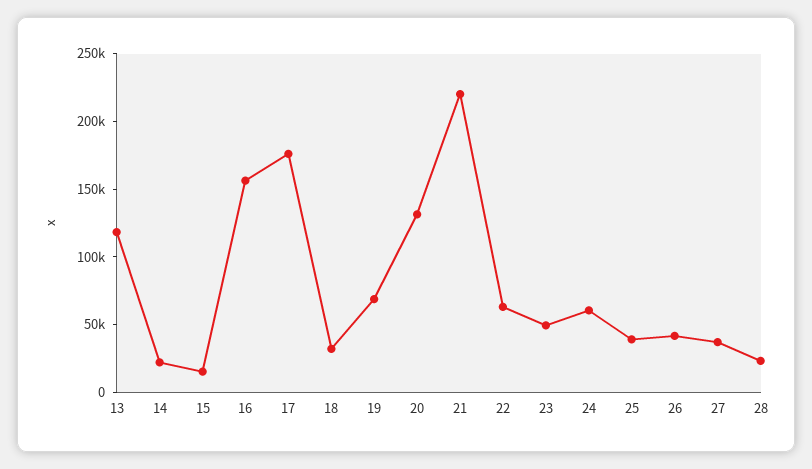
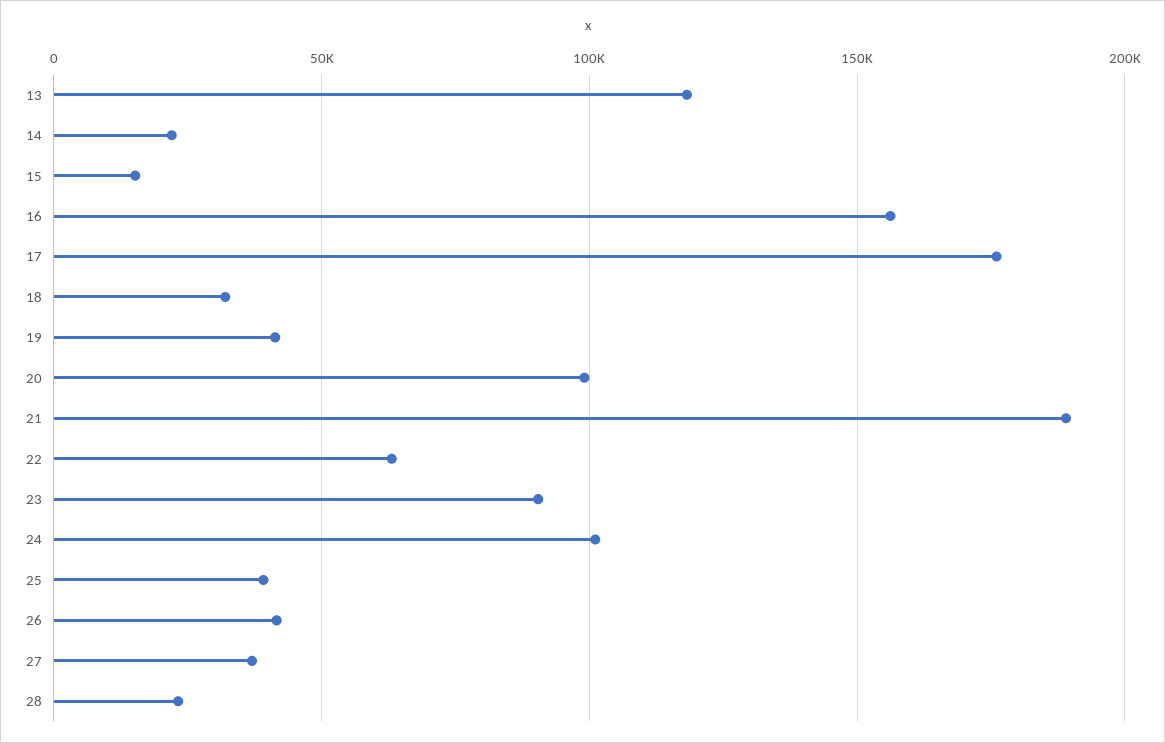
  {
    "13": 120000,
    "14": 20000,
    "15": 15000,
    "16": 155000,
    "17": 175000,
    "18": 30000,
-   "19": 70000,
+   "19": 40000,
-   "20": 130000,
+   "20": 100000,
-   "21": 220000,
+   "21": 190000,
    "22": 65000,
-   "23": 50000,
+   "23": 90000,
-   "24": 60000,
+   "24": 100000,
    "25": 40000,
    "26": 40000,
    "27": 35000,
    "28": 25000
  }

